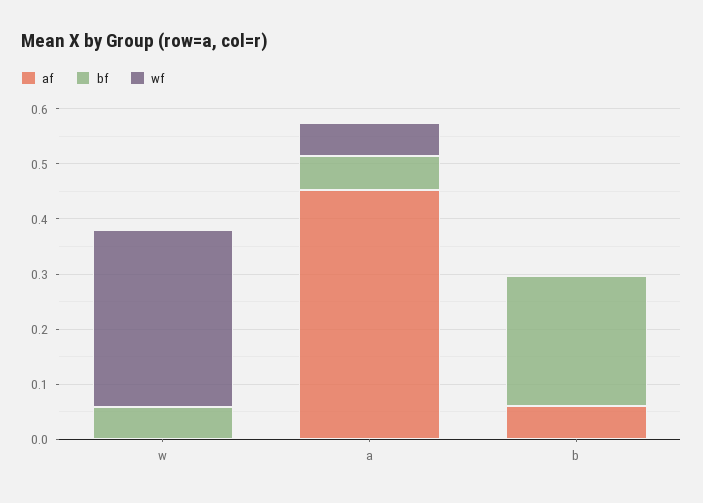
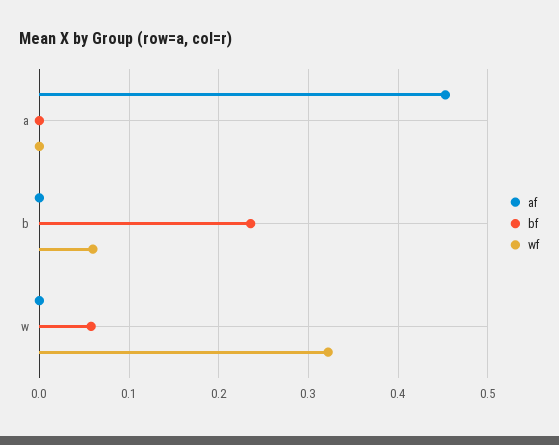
  {
    "af": {
      "w": 0,
      "a": 0.45,
-     "b": 0.06
+     "b": 0
    },
    "bf": {
      "w": 0.06,
-     "a": 0.06,
+     "a": 0,
      "b": 0.24
    },
    "wf": {
      "w": 0.32,
-     "a": 0.06,
+     "a": 0,
-     "b": 0
+     "b": 0.06
    }
  }

